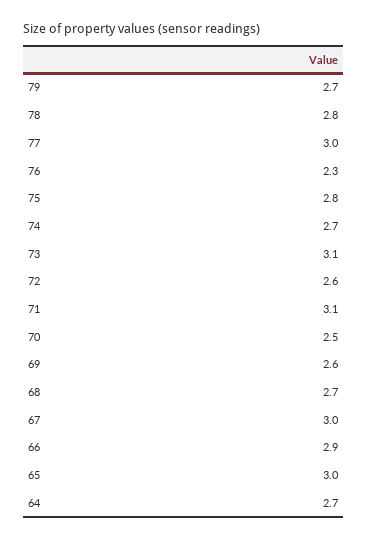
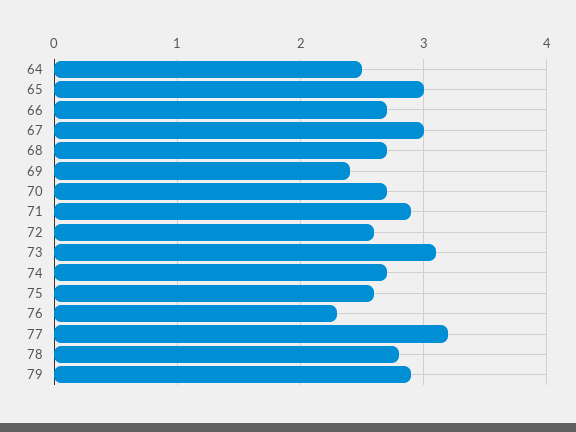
  {
-   "79": 2.7,
+   "79": 2.9,
    "78": 2.8,
-   "77": 3,
+   "77": 3.2,
    "76": 2.3,
-   "75": 2.8,
+   "75": 2.6,
    "74": 2.7,
    "73": 3.1,
    "72": 2.6,
-   "71": 3.1,
+   "71": 2.9,
-   "70": 2.5,
+   "70": 2.7,
-   "69": 2.6,
+   "69": 2.4,
    "68": 2.7,
    "67": 3,
-   "66": 2.9,
+   "66": 2.7,
    "65": 3,
-   "64": 2.7
+   "64": 2.5
  }

